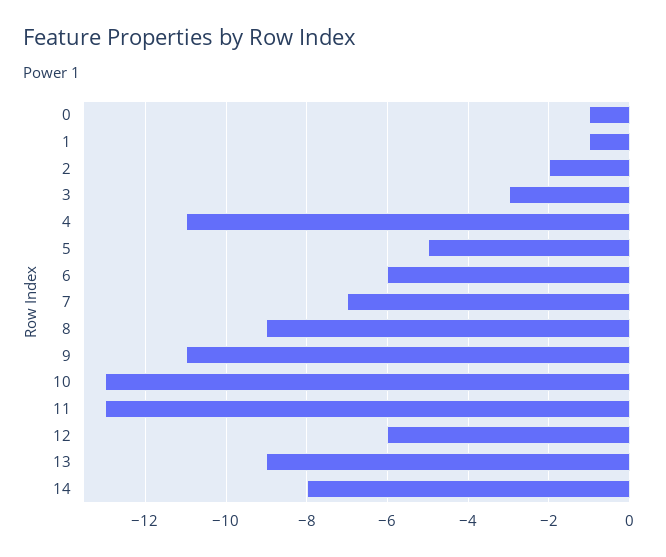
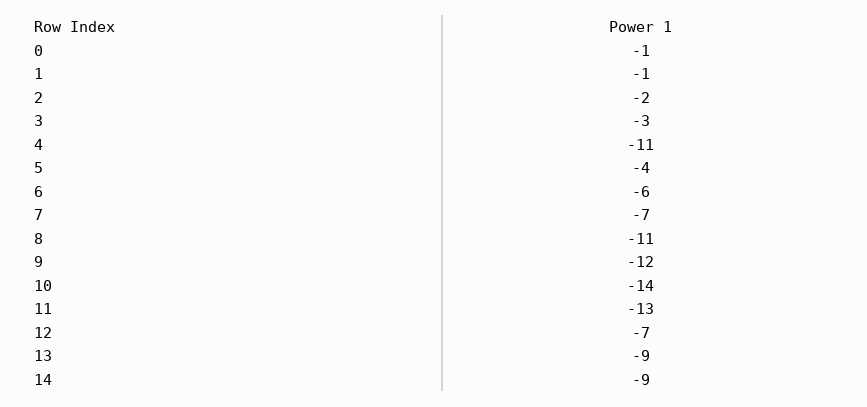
  {
    "0": -1,
    "1": -1,
    "2": -2,
    "3": -3,
    "4": -11,
-   "5": -5,
+   "5": -4,
    "6": -6,
    "7": -7,
-   "8": -9,
+   "8": -11,
-   "9": -11,
+   "9": -12,
-   "10": -13,
+   "10": -14,
    "11": -13,
-   "12": -6,
+   "12": -7,
    "13": -9,
-   "14": -8
+   "14": -9
  }

